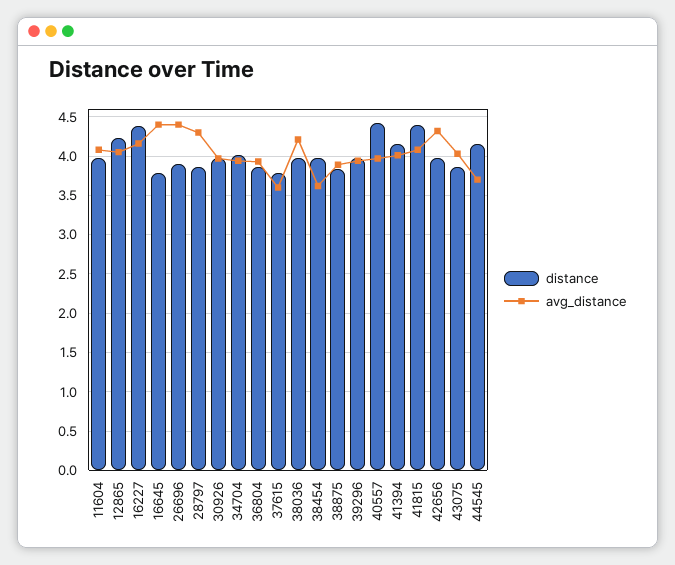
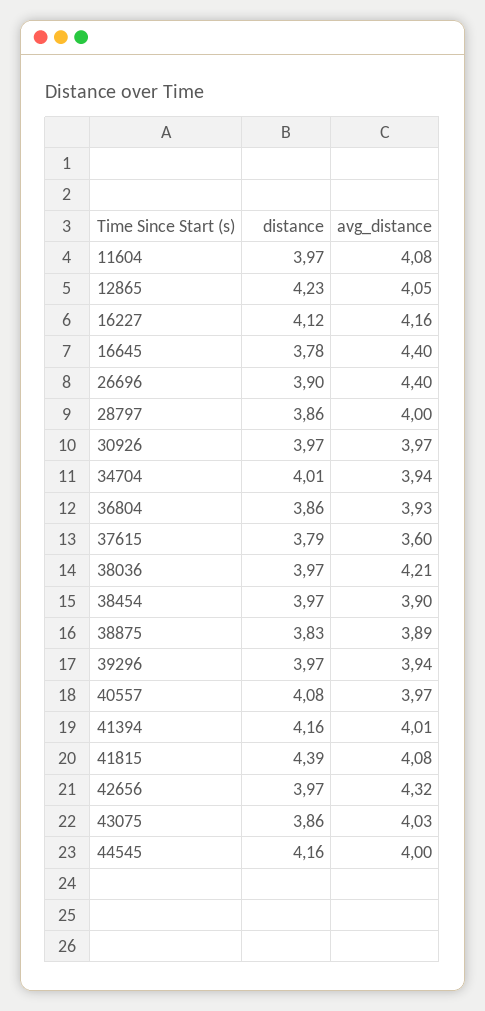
  {
    "distance": {
      "11604": 3.97,
      "12865": 4.23,
-     "16227": 4.4,
+     "16227": 4.12,
      "16645": 3.78,
      "26696": 3.9,
      "28797": 3.86,
      "30926": 3.97,
      "34704": 4.01,
      "36804": 3.86,
      "37615": 3.79,
      "38036": 3.97,
      "38454": 3.97,
      "38875": 3.83,
      "39296": 3.97,
-     "40557": 4.4,
+     "40557": 4.08,
      "41394": 4.16,
      "41815": 4.39,
      "42656": 3.97,
      "43075": 3.86,
      "44545": 4.16
    },
    "avg_distance": {
      "11604": 4.08,
      "12865": 4.05,
      "16227": 4.16,
      "16645": 4.4,
      "26696": 4.4,
-     "28797": 4.3,
+     "28797": 4,
      "30926": 3.97,
      "34704": 3.94,
      "36804": 3.93,
      "37615": 3.6,
      "38036": 4.21,
-     "38454": 3.6,
+     "38454": 3.9,
      "38875": 3.89,
      "39296": 3.94,
      "40557": 3.97,
      "41394": 4.01,
      "41815": 4.08,
      "42656": 4.32,
      "43075": 4.03,
-     "44545": 3.7
+     "44545": 4
    }
  }

